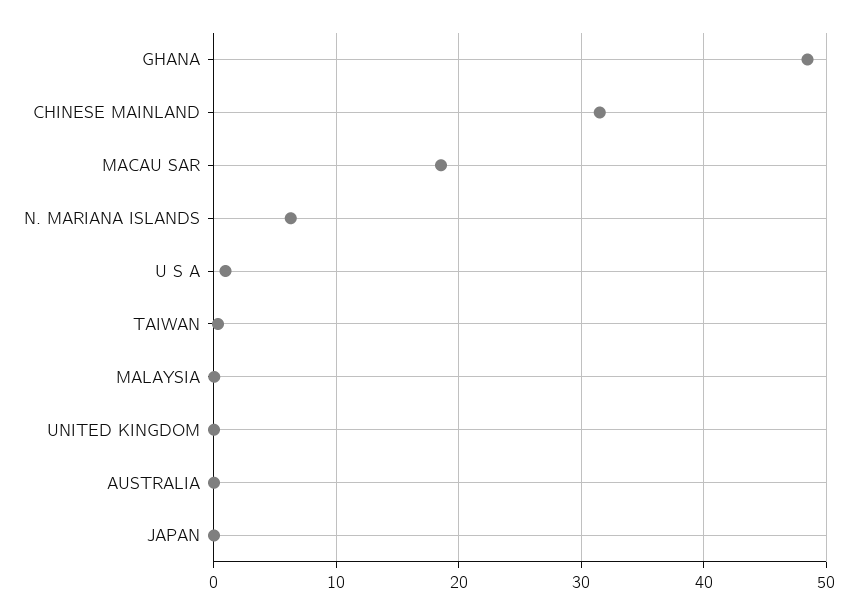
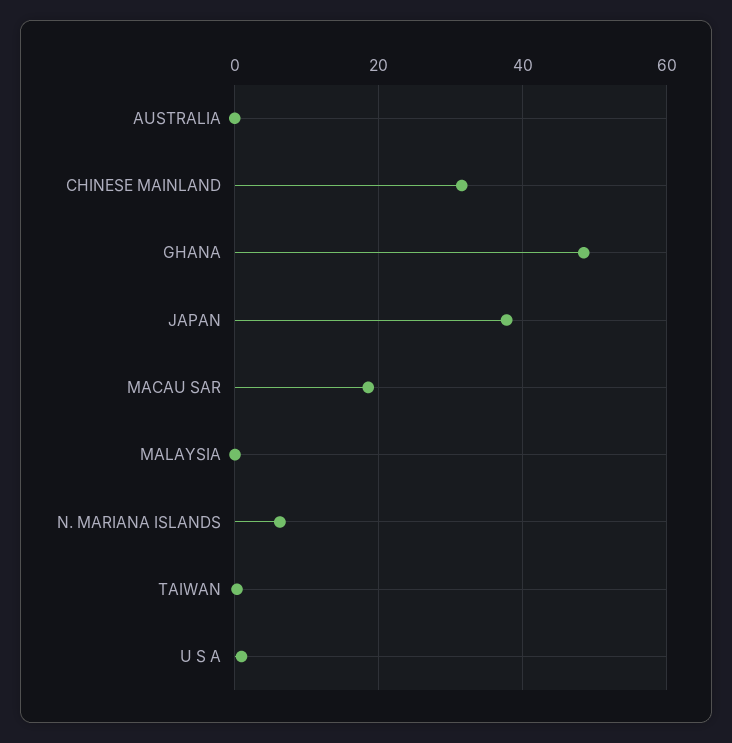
  {
    "GHANA": 48,
    "CHINESE MAINLAND": 32,
    "MACAU SAR": 19,
    "N. MARIANA ISLANDS": 6,
    "U S A": 1,
    "TAIWAN": 0,
    "MALAYSIA": 0,
-   "UNITED KINGDOM": 0,
    "AUSTRALIA": 0,
-   "JAPAN": 0
+   "JAPAN": 38
  }

